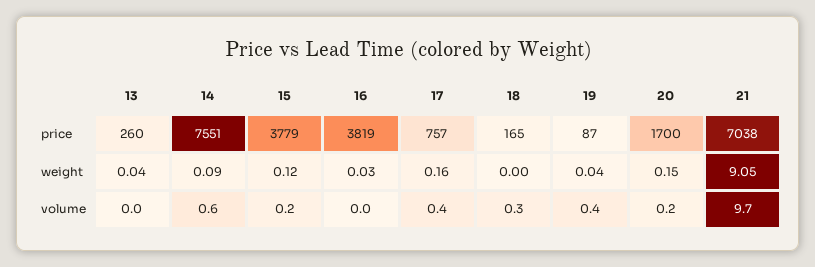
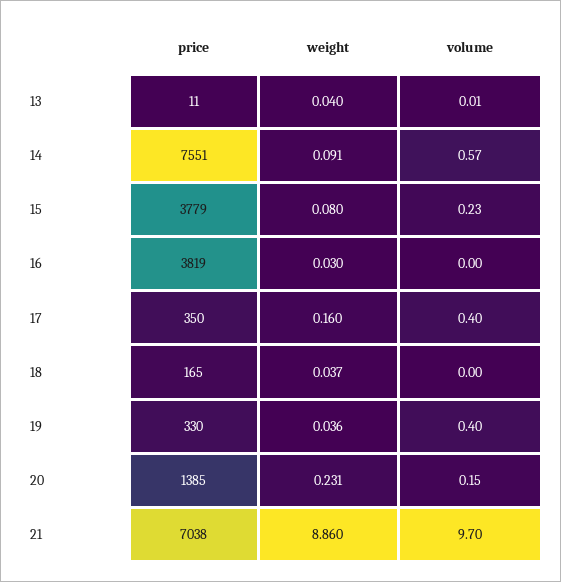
  {
    "13": {
-     "price": 260,
+     "price": 11,
      "weight": 0.04,
      "volume": 0.01
    },
    "14": {
      "price": 7551,
      "weight": 0.091,
      "volume": 0.57
    },
    "15": {
      "price": 3779,
-     "weight": 0.12,
+     "weight": 0.08,
      "volume": 0.23
    },
    "16": {
      "price": 3819,
      "weight": 0.03,
      "volume": 0
    },
    "17": {
-     "price": 757,
+     "price": 350,
      "weight": 0.16,
      "volume": 0.4
    },
    "18": {
      "price": 165,
-     "weight": 0,
+     "weight": 0.037,
-     "volume": 0.3
+     "volume": 0
    },
    "19": {
-     "price": 87,
+     "price": 330,
      "weight": 0.036,
      "volume": 0.4
    },
    "20": {
-     "price": 1700,
+     "price": 1385,
-     "weight": 0.15,
+     "weight": 0.231,
      "volume": 0.15
    },
    "21": {
      "price": 7038,
-     "weight": 9.05,
+     "weight": 8.86,
      "volume": 9.7
    }
  }

